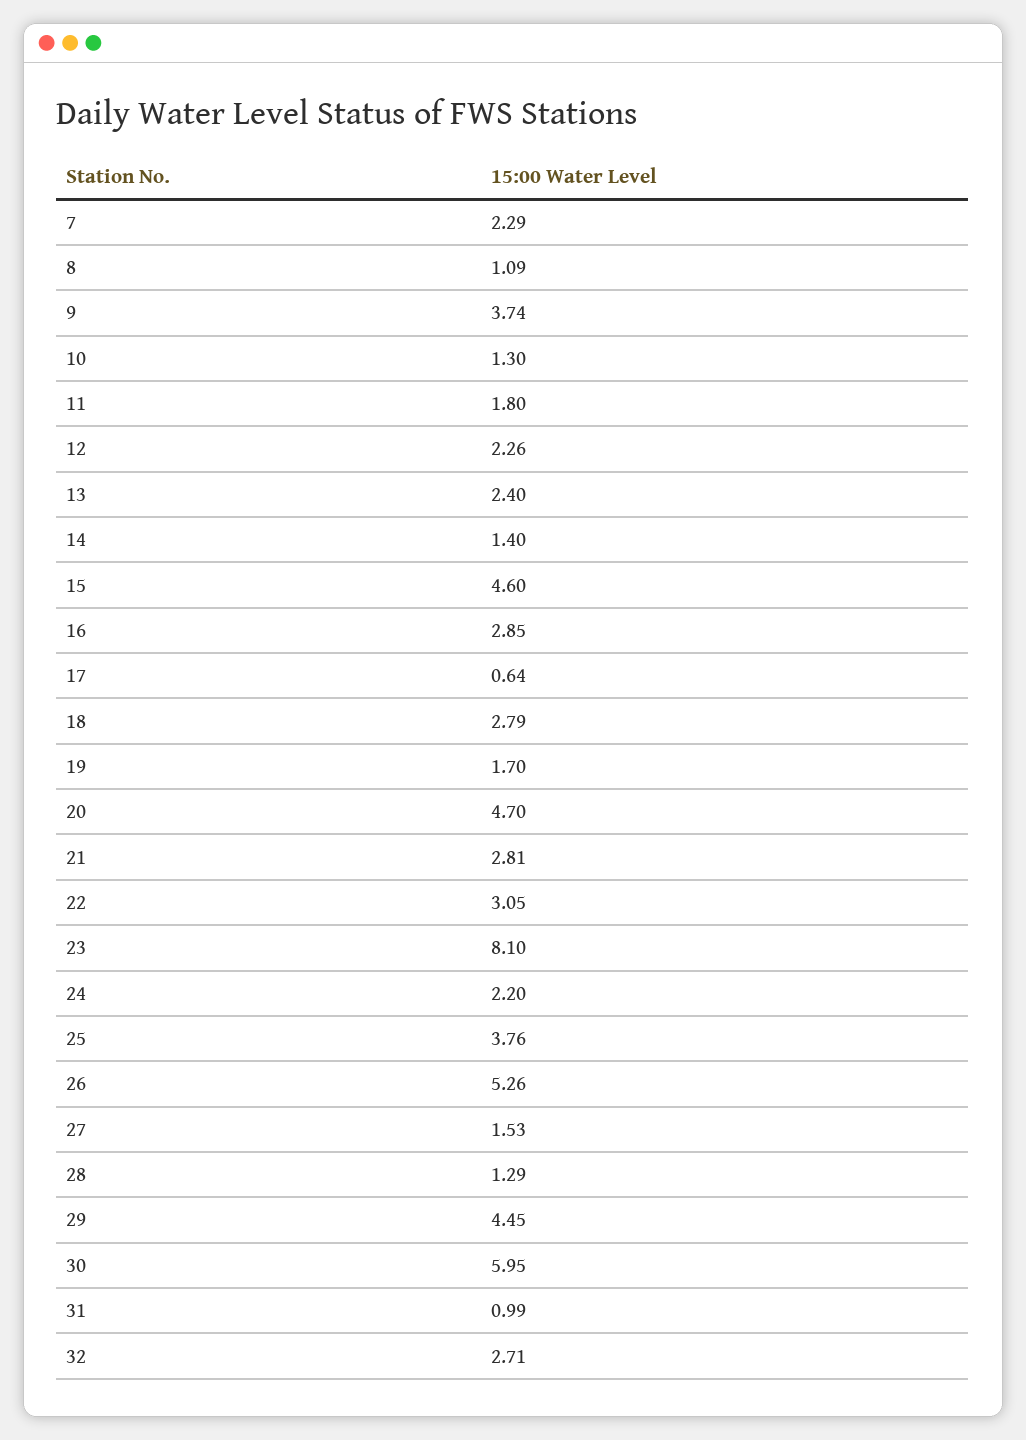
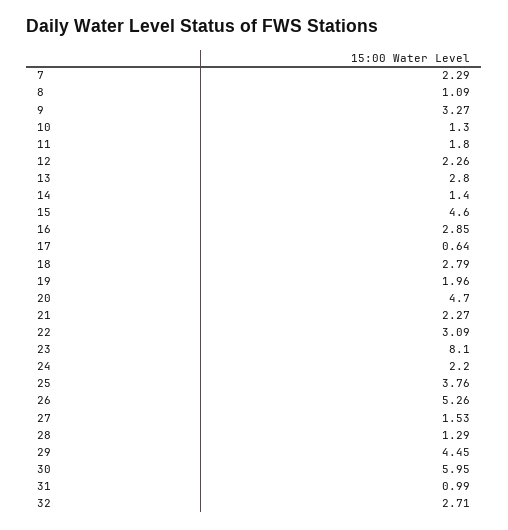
  {
    "7": 2.29,
    "8": 1.09,
-   "9": 3.74,
+   "9": 3.27,
    "10": 1.3,
    "11": 1.8,
    "12": 2.26,
-   "13": 2.4,
+   "13": 2.8,
    "14": 1.4,
    "15": 4.6,
    "16": 2.85,
    "17": 0.64,
    "18": 2.79,
-   "19": 1.7,
+   "19": 1.96,
    "20": 4.7,
-   "21": 2.81,
+   "21": 2.27,
-   "22": 3.05,
+   "22": 3.09,
    "23": 8.1,
    "24": 2.2,
    "25": 3.76,
    "26": 5.26,
    "27": 1.53,
    "28": 1.29,
    "29": 4.45,
    "30": 5.95,
    "31": 0.99,
    "32": 2.71
  }

